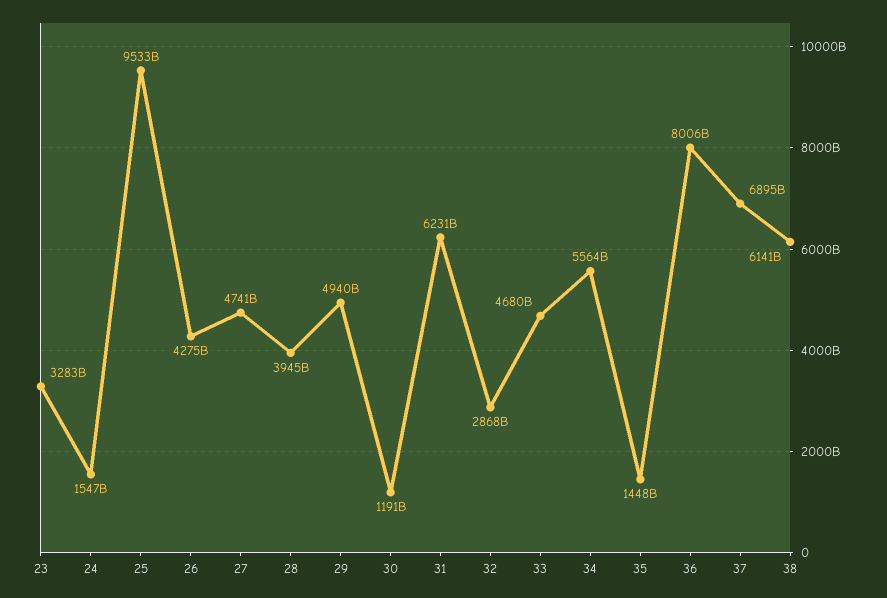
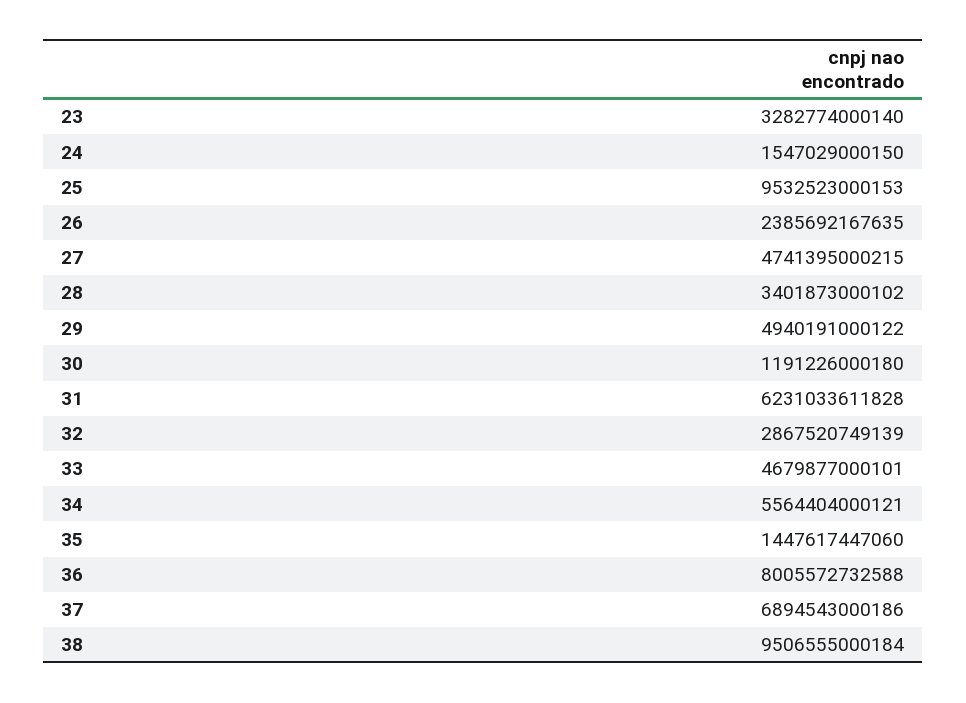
  {
    "23": 3282774000140,
    "24": 1547029000150,
    "25": 9532523000153,
-   "26": 4275000000000,
+   "26": 2385692167635,
    "27": 4741395000215,
-   "28": 3945000000000,
+   "28": 3401873000102,
    "29": 4940191000122,
    "30": 1191226000180,
    "31": 6231033611828,
    "32": 2867520749139,
    "33": 4679877000101,
    "34": 5564404000121,
    "35": 1447617447060,
    "36": 8005572732588,
    "37": 6894543000186,
-   "38": 6141000000000
+   "38": 9506555000184
  }

